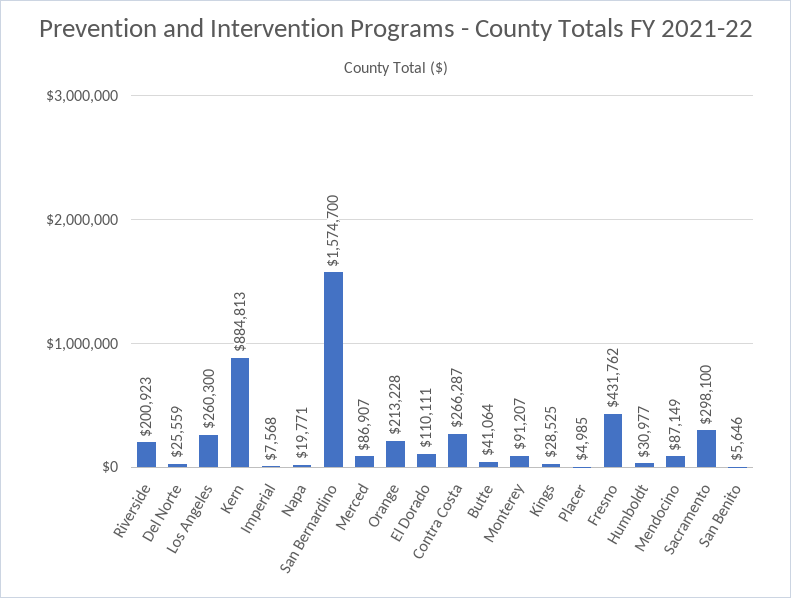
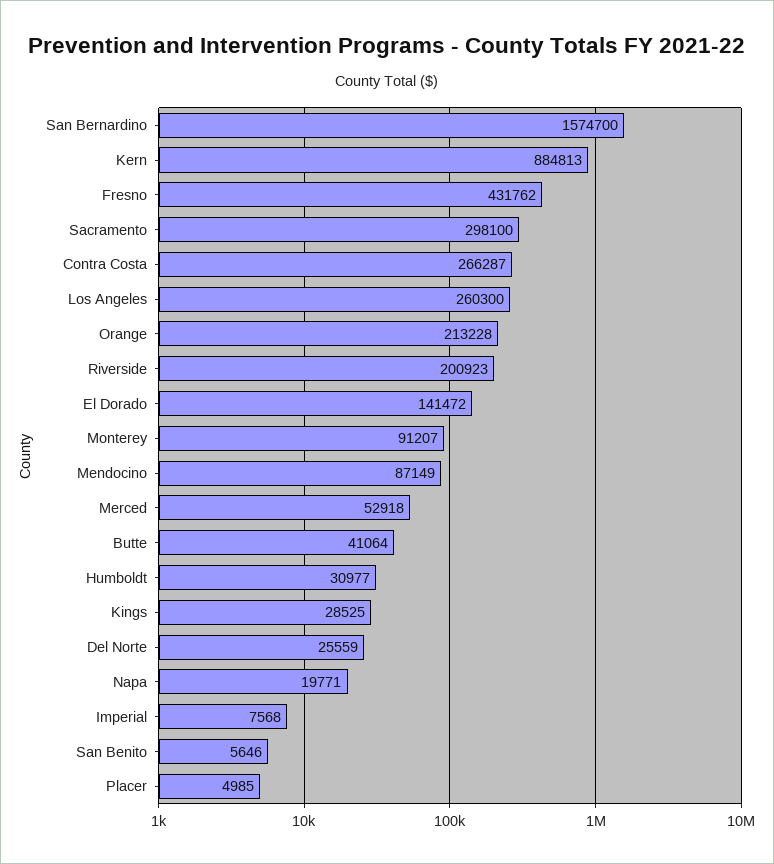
  {
    "Riverside": 200923,
    "Del Norte": 25559,
    "Los Angeles": 260300,
    "Kern": 884813,
    "Imperial": 7568,
    "Napa": 19771,
    "San Bernardino": 1574700,
-   "Merced": 86907,
+   "Merced": 52918,
    "Orange": 213228,
-   "El Dorado": 110111,
+   "El Dorado": 141472,
    "Contra Costa": 266287,
    "Butte": 41064,
    "Monterey": 91207,
    "Kings": 28525,
    "Placer": 4985,
    "Fresno": 431762,
    "Humboldt": 30977,
    "Mendocino": 87149,
    "Sacramento": 298100,
    "San Benito": 5646
  }

